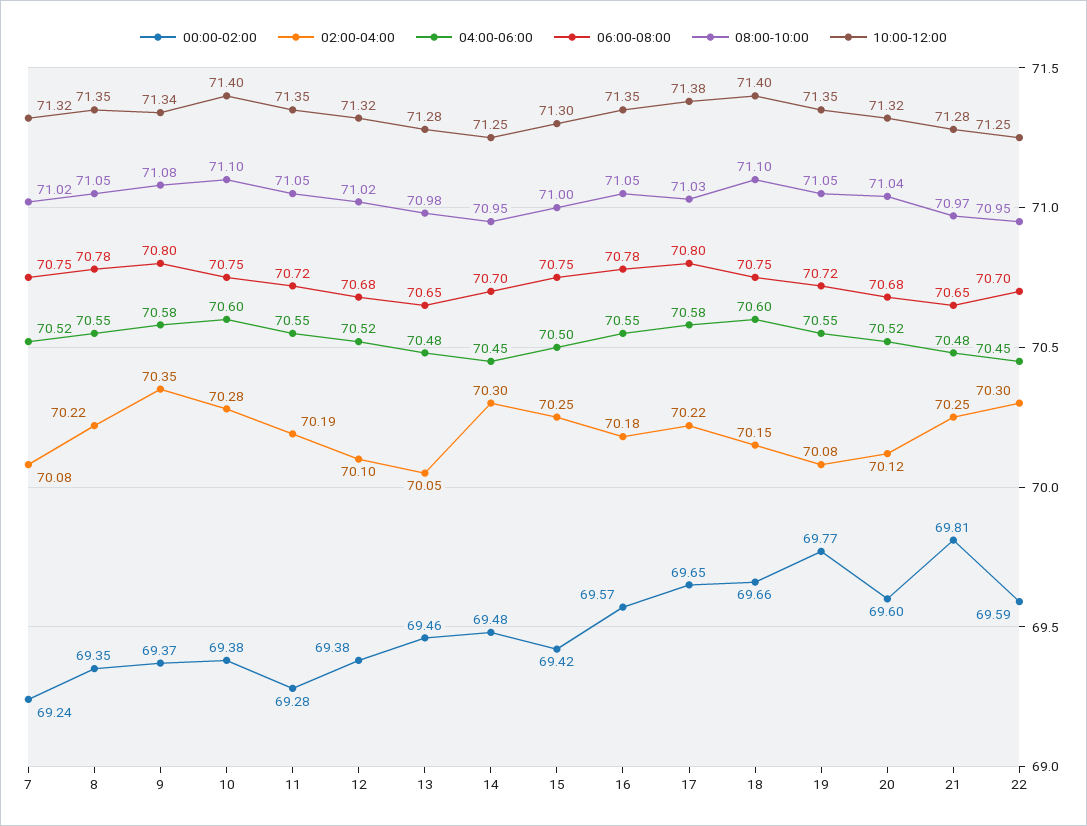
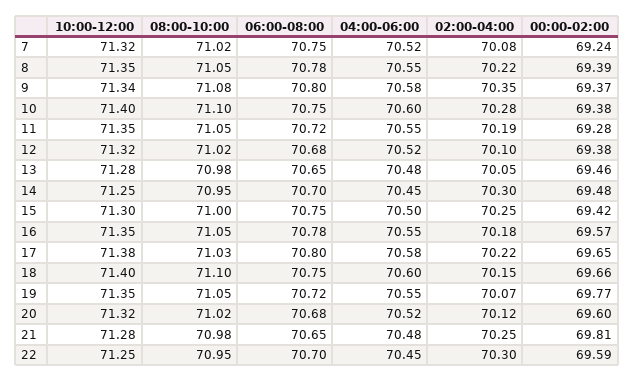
  {
    "00:00-02:00": {
      "7": 69.24,
-     "8": 69.35,
+     "8": 69.39,
      "9": 69.37,
      "10": 69.38,
      "11": 69.28,
      "12": 69.38,
      "13": 69.46,
      "14": 69.48,
      "15": 69.42,
      "16": 69.57,
      "17": 69.65,
      "18": 69.66,
      "19": 69.77,
      "20": 69.6,
      "21": 69.81,
      "22": 69.59
    },
    "02:00-04:00": {
      "7": 70.08,
      "8": 70.22,
      "9": 70.35,
      "10": 70.28,
      "11": 70.19,
      "12": 70.1,
      "13": 70.05,
      "14": 70.3,
      "15": 70.25,
      "16": 70.18,
      "17": 70.22,
      "18": 70.15,
-     "19": 70.08,
+     "19": 70.07,
      "20": 70.12,
      "21": 70.25,
      "22": 70.3
    },
    "04:00-06:00": {
      "7": 70.52,
      "8": 70.55,
      "9": 70.58,
      "10": 70.6,
      "11": 70.55,
      "12": 70.52,
      "13": 70.48,
      "14": 70.45,
      "15": 70.5,
      "16": 70.55,
      "17": 70.58,
      "18": 70.6,
      "19": 70.55,
      "20": 70.52,
      "21": 70.48,
      "22": 70.45
    },
    "06:00-08:00": {
      "7": 70.75,
      "8": 70.78,
      "9": 70.8,
      "10": 70.75,
      "11": 70.72,
      "12": 70.68,
      "13": 70.65,
      "14": 70.7,
      "15": 70.75,
      "16": 70.78,
      "17": 70.8,
      "18": 70.75,
      "19": 70.72,
      "20": 70.68,
      "21": 70.65,
      "22": 70.7
    },
    "08:00-10:00": {
      "7": 71.02,
      "8": 71.05,
      "9": 71.08,
      "10": 71.1,
      "11": 71.05,
      "12": 71.02,
      "13": 70.98,
      "14": 70.95,
      "15": 71,
      "16": 71.05,
      "17": 71.03,
      "18": 71.1,
      "19": 71.05,
-     "20": 71.04,
+     "20": 71.02,
-     "21": 70.97,
+     "21": 70.98,
      "22": 70.95
    },
    "10:00-12:00": {
      "7": 71.32,
      "8": 71.35,
      "9": 71.34,
      "10": 71.4,
      "11": 71.35,
      "12": 71.32,
      "13": 71.28,
      "14": 71.25,
      "15": 71.3,
      "16": 71.35,
      "17": 71.38,
      "18": 71.4,
      "19": 71.35,
      "20": 71.32,
      "21": 71.28,
      "22": 71.25
    }
  }

